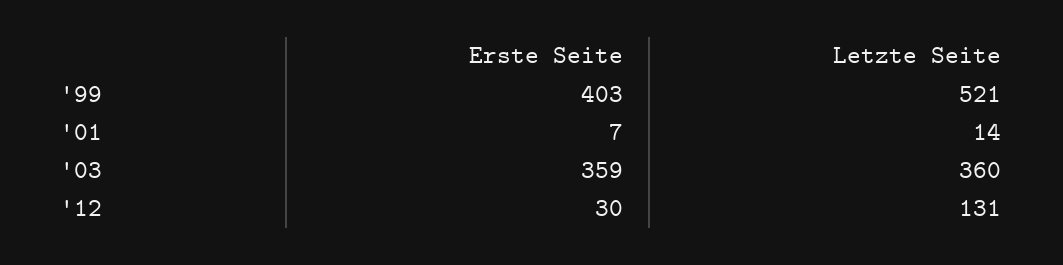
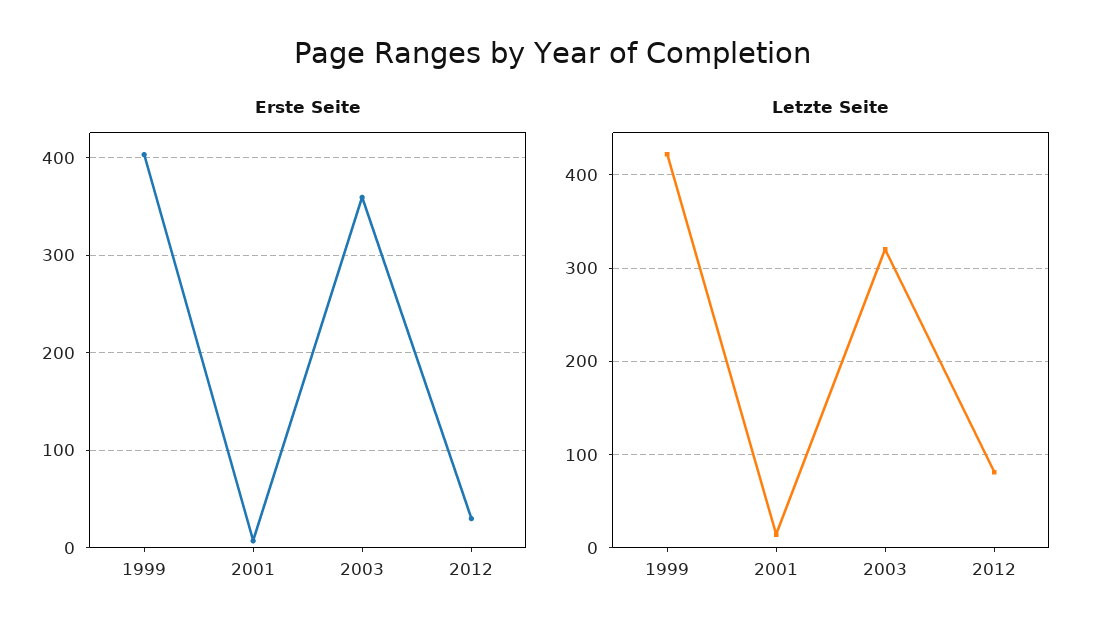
  {
    "Erste Seite": {
      "'99": 403,
      "'01": 7,
      "'03": 359,
      "'12": 30
    },
    "Letzte Seite": {
-     "'99": 521,
+     "'99": 420,
      "'01": 14,
-     "'03": 360,
+     "'03": 320,
-     "'12": 131
+     "'12": 80
    }
  }

